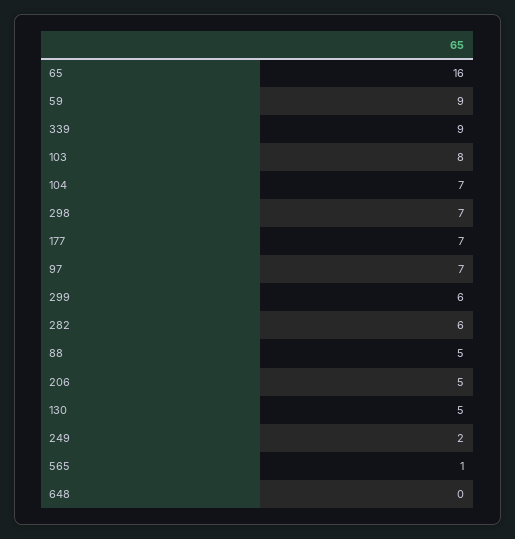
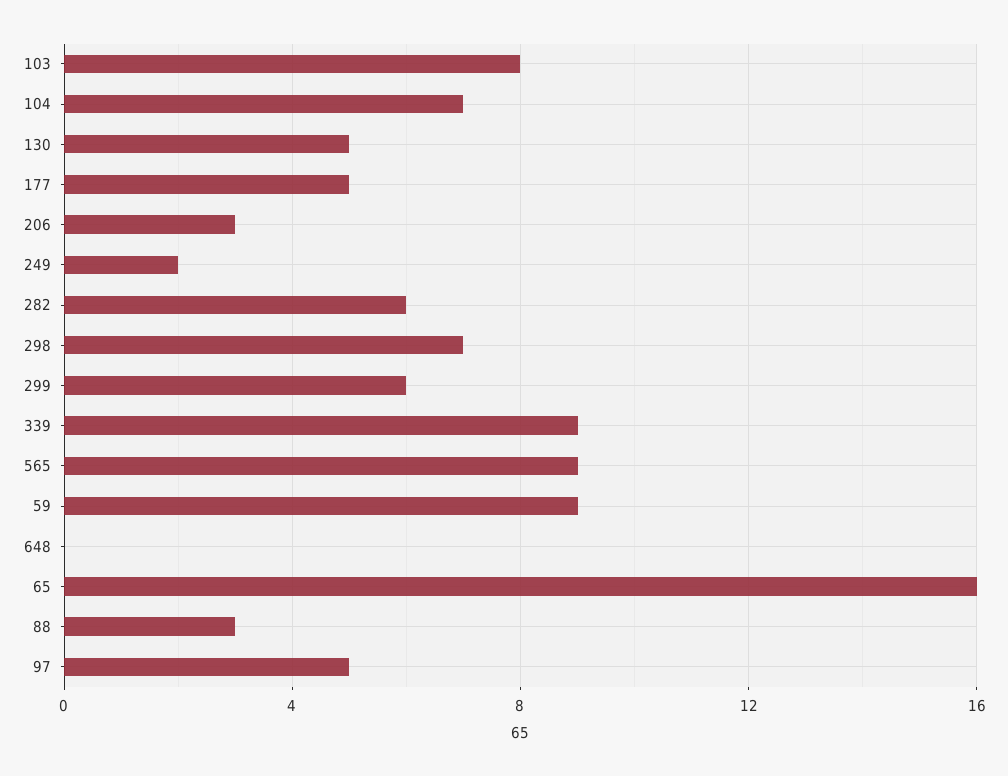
  {
    "65": 16,
    "59": 9,
    "339": 9,
    "103": 8,
    "104": 7,
    "298": 7,
-   "177": 7,
+   "177": 5,
-   "97": 7,
+   "97": 5,
    "299": 6,
    "282": 6,
-   "88": 5,
+   "88": 3,
-   "206": 5,
+   "206": 3,
    "130": 5,
    "249": 2,
-   "565": 1,
+   "565": 9,
    "648": 0
  }

